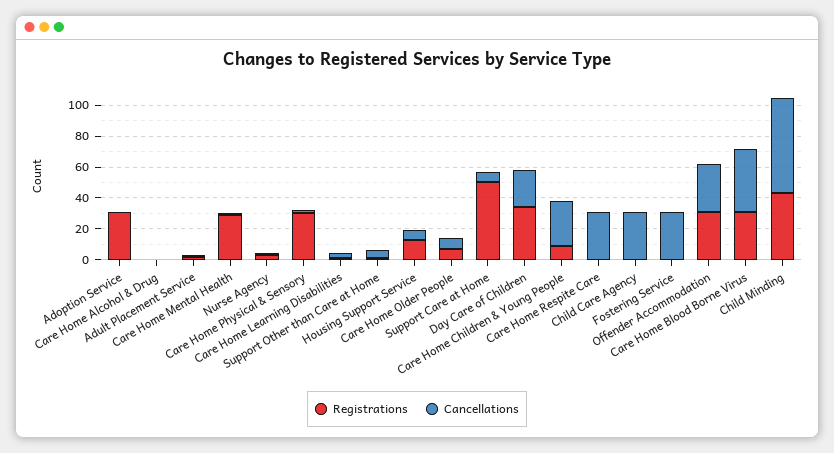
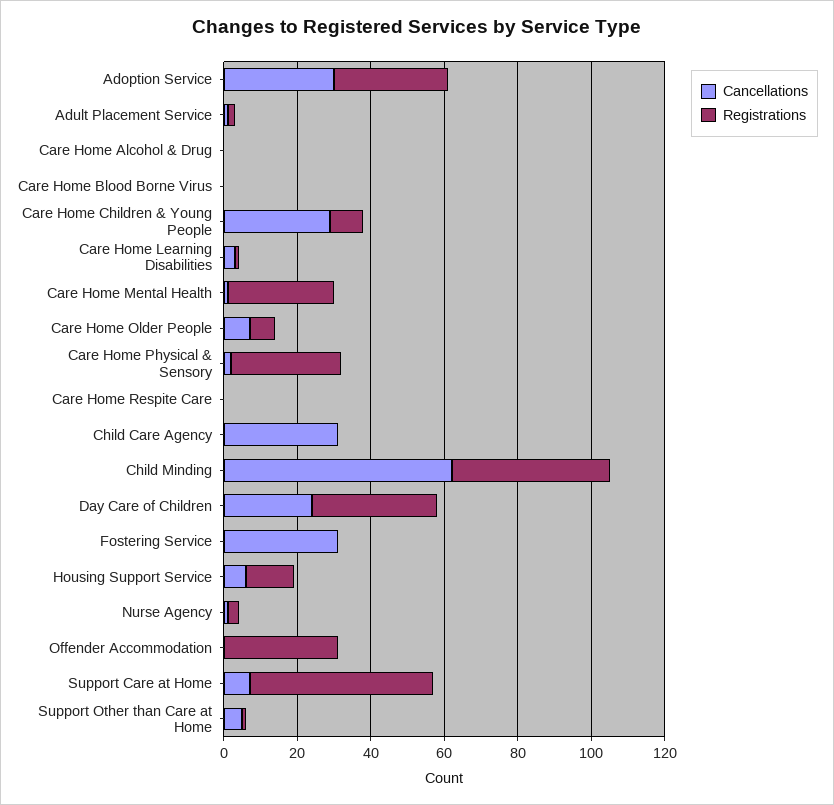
  {
    "Registrations": {
      "Adoption Service": 30,
      "Care Home Alcohol & Drug": 0,
      "Adult Placement Service": 0,
      "Care Home Mental Health": 30,
      "Nurse Agency": 5,
      "Care Home Physical & Sensory": 30,
      "Care Home Learning Disabilities": 0,
      "Support Other than Care at Home": 0,
      "Housing Support Service": 15,
      "Care Home Older People": 5,
      "Support Care at Home": 50,
      "Day Care of Children": 35,
      "Care Home Children & Young People": 10,
      "Care Home Respite Care": 0,
      "Child Care Agency": 0,
      "Fostering Service": 0,
      "Offender Accommodation": 30,
-     "Care Home Blood Borne Virus": 30,
+     "Care Home Blood Borne Virus": 0,
      "Child Minding": 45
    },
    "Cancellations": {
-     "Adoption Service": 0,
+     "Adoption Service": 30,
      "Care Home Alcohol & Drug": 0,
      "Adult Placement Service": 0,
      "Care Home Mental Health": 0,
      "Nurse Agency": 0,
      "Care Home Physical & Sensory": 0,
      "Care Home Learning Disabilities": 5,
      "Support Other than Care at Home": 5,
      "Housing Support Service": 5,
      "Care Home Older People": 5,
      "Support Care at Home": 5,
      "Day Care of Children": 25,
      "Care Home Children & Young People": 30,
-     "Care Home Respite Care": 30,
+     "Care Home Respite Care": 0,
      "Child Care Agency": 30,
      "Fostering Service": 30,
-     "Offender Accommodation": 30,
+     "Offender Accommodation": 0,
-     "Care Home Blood Borne Virus": 40,
+     "Care Home Blood Borne Virus": 0,
      "Child Minding": 60
    }
  }

